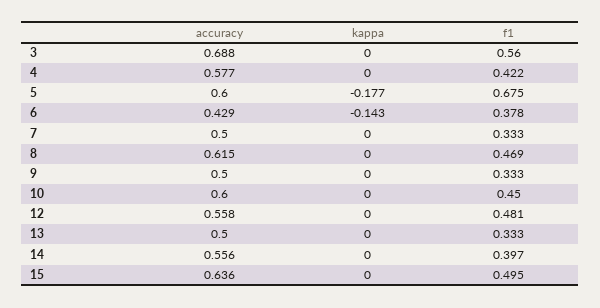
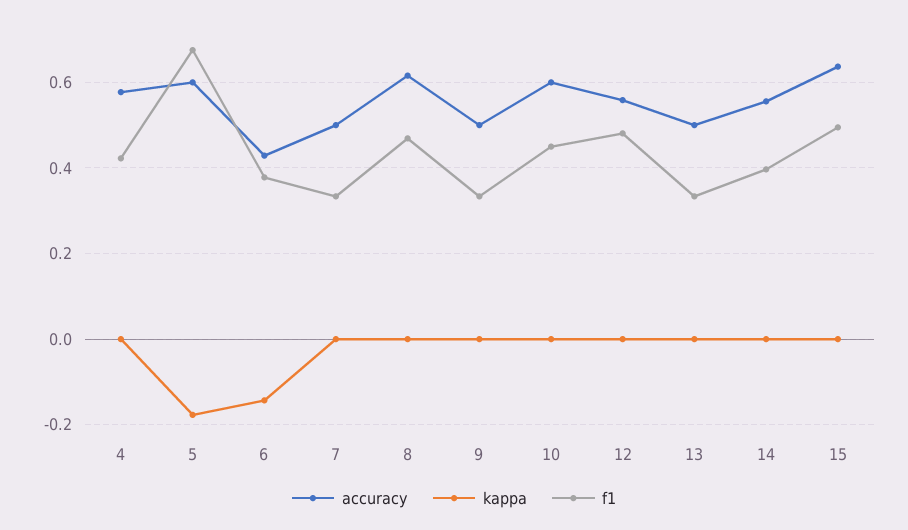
  {
    "accuracy": {
-     "3": 0.688,
      "4": 0.577,
      "5": 0.6,
      "6": 0.429,
      "7": 0.5,
      "8": 0.615,
      "9": 0.5,
      "10": 0.6,
      "12": 0.558,
      "13": 0.5,
      "14": 0.556,
      "15": 0.636
    },
    "kappa": {
-     "3": 0,
      "4": 0,
      "5": -0.177,
      "6": -0.143,
      "7": 0,
      "8": 0,
      "9": 0,
      "10": 0,
      "12": 0,
      "13": 0,
      "14": 0,
      "15": 0
    },
    "f1": {
-     "3": 0.56,
      "4": 0.422,
      "5": 0.675,
      "6": 0.378,
      "7": 0.333,
      "8": 0.469,
      "9": 0.333,
      "10": 0.45,
      "12": 0.481,
      "13": 0.333,
      "14": 0.397,
      "15": 0.495
    }
  }

